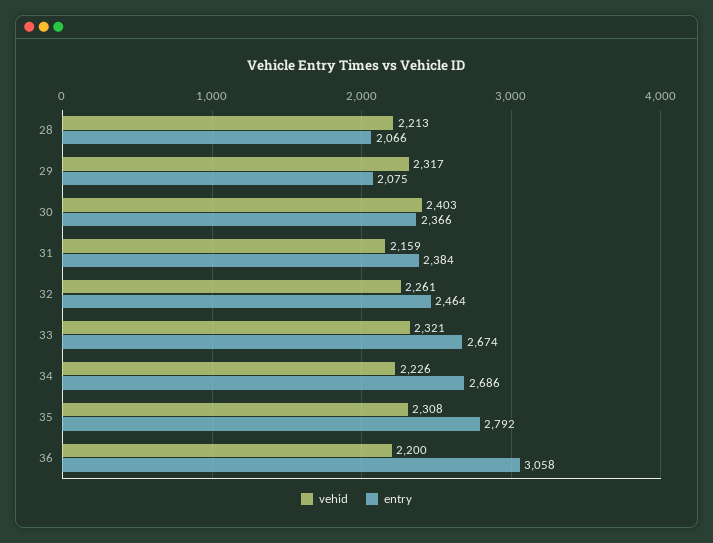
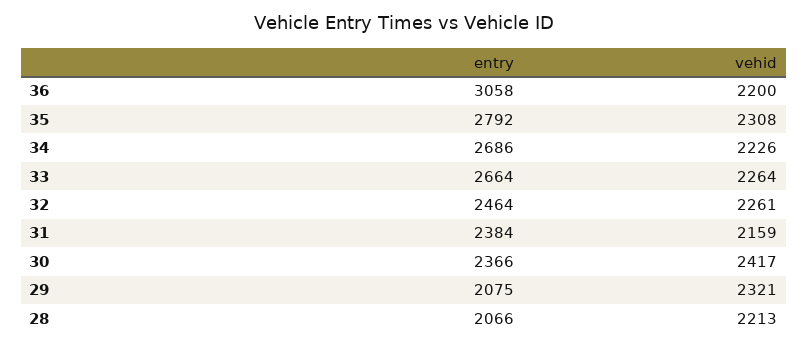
  {
    "vehid": {
      "28": 2213,
-     "29": 2317,
+     "29": 2321,
-     "30": 2403,
+     "30": 2417,
      "31": 2159,
      "32": 2261,
-     "33": 2321,
+     "33": 2264,
      "34": 2226,
      "35": 2308,
      "36": 2200
    },
    "entry": {
      "28": 2066,
      "29": 2075,
      "30": 2366,
      "31": 2384,
      "32": 2464,
-     "33": 2674,
+     "33": 2664,
      "34": 2686,
      "35": 2792,
      "36": 3058
    }
  }

